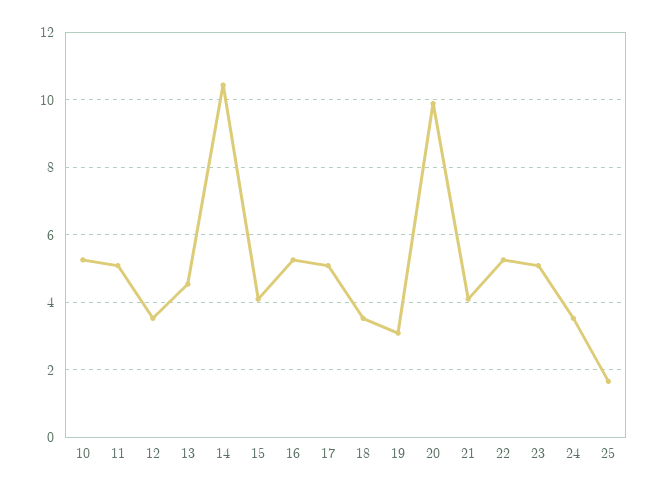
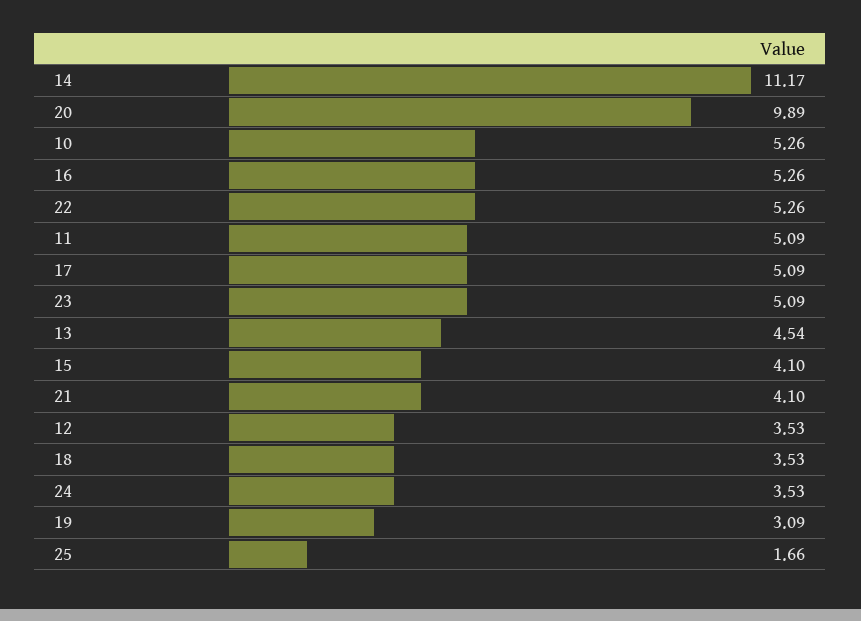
  {
    "10": 5.26,
    "11": 5.09,
    "12": 3.53,
    "13": 4.54,
-   "14": 10.4,
+   "14": 11.17,
    "15": 4.1,
    "16": 5.26,
    "17": 5.09,
    "18": 3.53,
    "19": 3.09,
    "20": 9.89,
    "21": 4.1,
    "22": 5.26,
    "23": 5.09,
    "24": 3.53,
    "25": 1.66
  }

